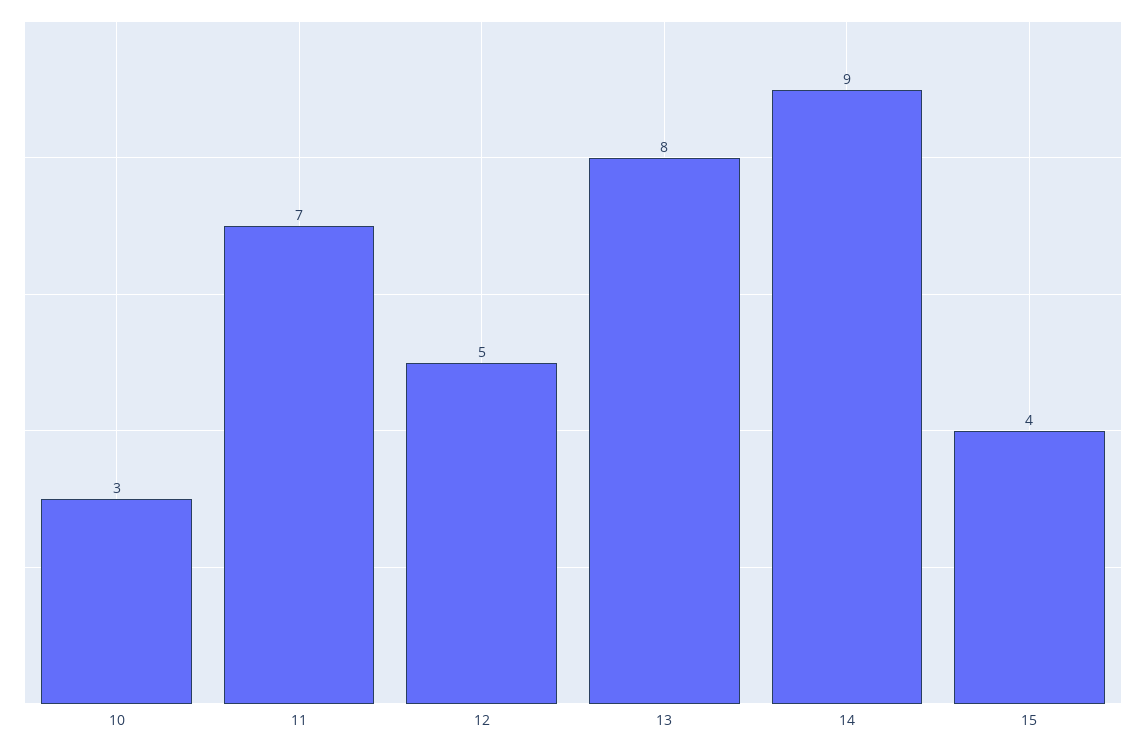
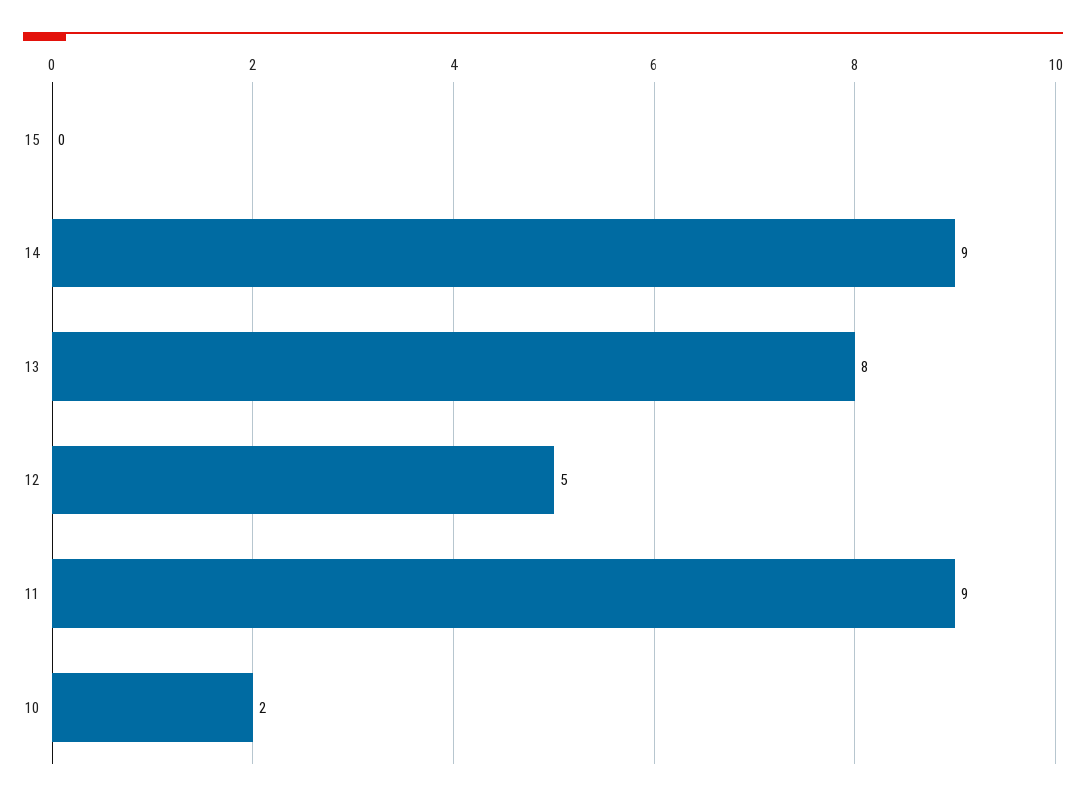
  {
-   "10": 3,
+   "10": 2,
-   "11": 7,
+   "11": 9,
    "12": 5,
    "13": 8,
    "14": 9,
-   "15": 4
+   "15": 0
  }

